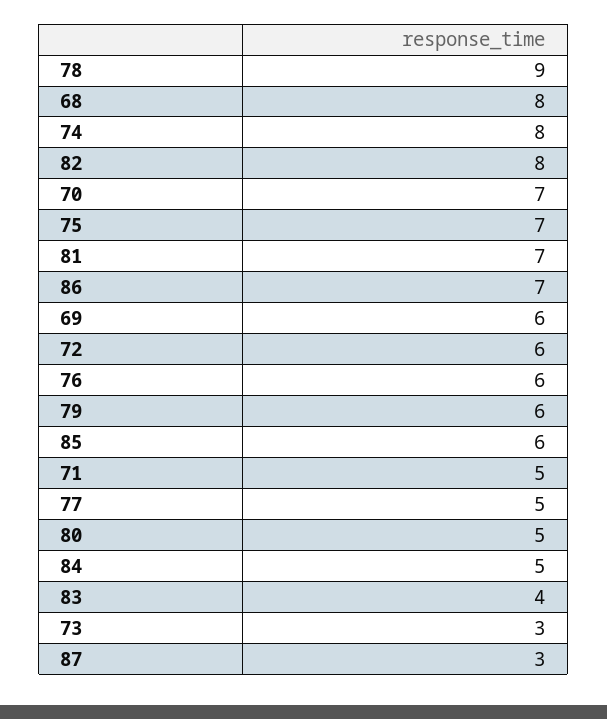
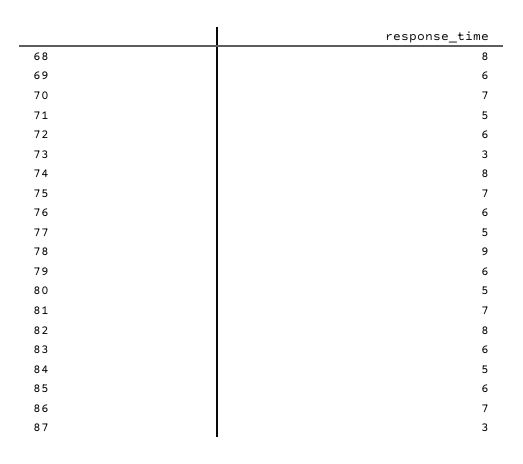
  {
    "78": 9,
    "68": 8,
    "74": 8,
    "82": 8,
    "70": 7,
    "75": 7,
    "81": 7,
    "86": 7,
    "69": 6,
    "72": 6,
    "76": 6,
    "79": 6,
    "85": 6,
    "71": 5,
    "77": 5,
    "80": 5,
    "84": 5,
-   "83": 4,
+   "83": 6,
    "73": 3,
    "87": 3
  }

